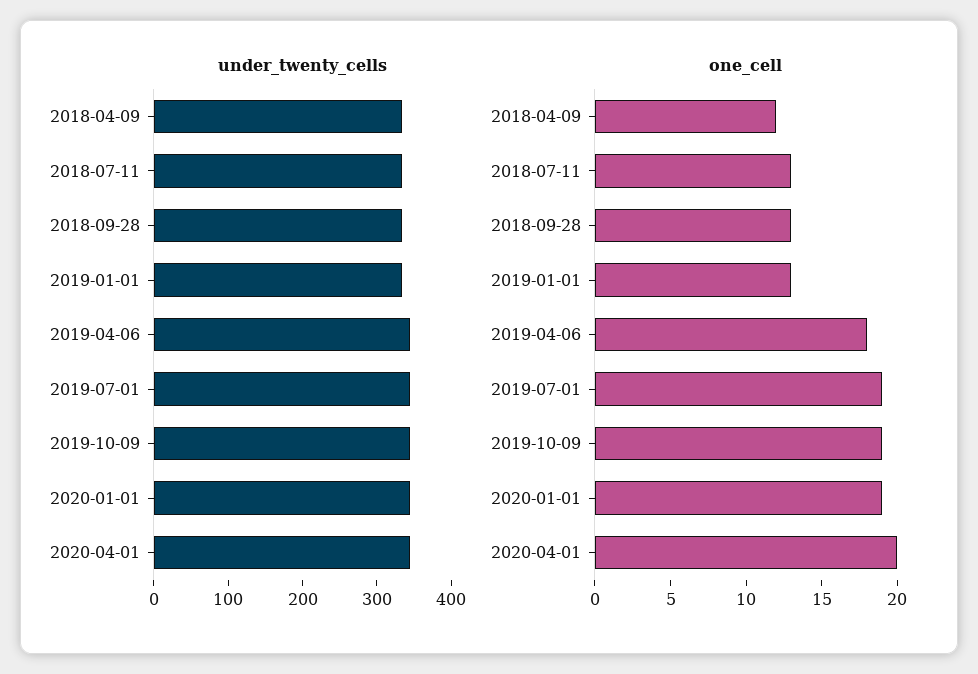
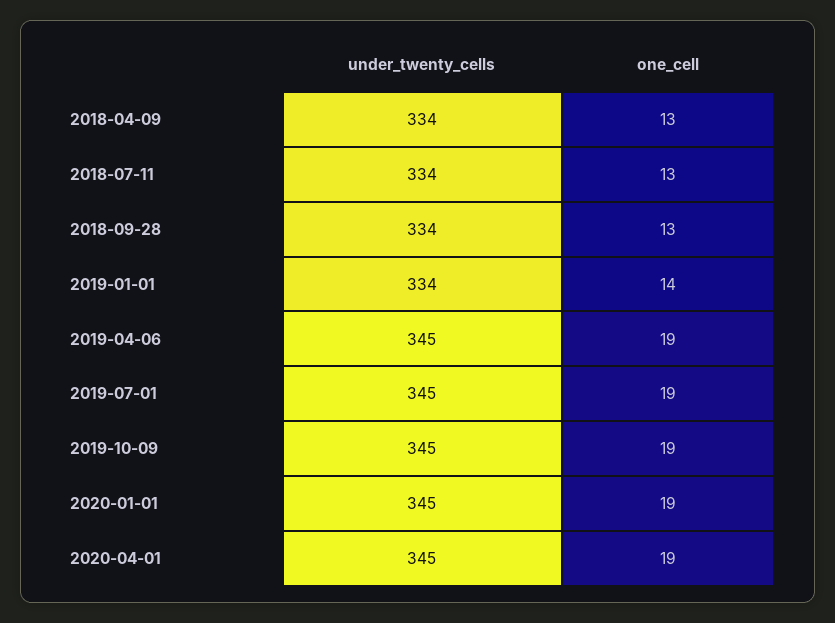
  {
    "under_twenty_cells": {
      "2018-04-09": 334,
      "2018-07-11": 334,
      "2018-09-28": 334,
      "2019-01-01": 334,
      "2019-04-06": 345,
      "2019-07-01": 345,
      "2019-10-09": 345,
      "2020-01-01": 345,
      "2020-04-01": 345
    },
    "one_cell": {
-     "2018-04-09": 12,
+     "2018-04-09": 13,
      "2018-07-11": 13,
      "2018-09-28": 13,
-     "2019-01-01": 13,
+     "2019-01-01": 14,
-     "2019-04-06": 18,
+     "2019-04-06": 19,
      "2019-07-01": 19,
      "2019-10-09": 19,
      "2020-01-01": 19,
-     "2020-04-01": 20
+     "2020-04-01": 19
    }
  }

